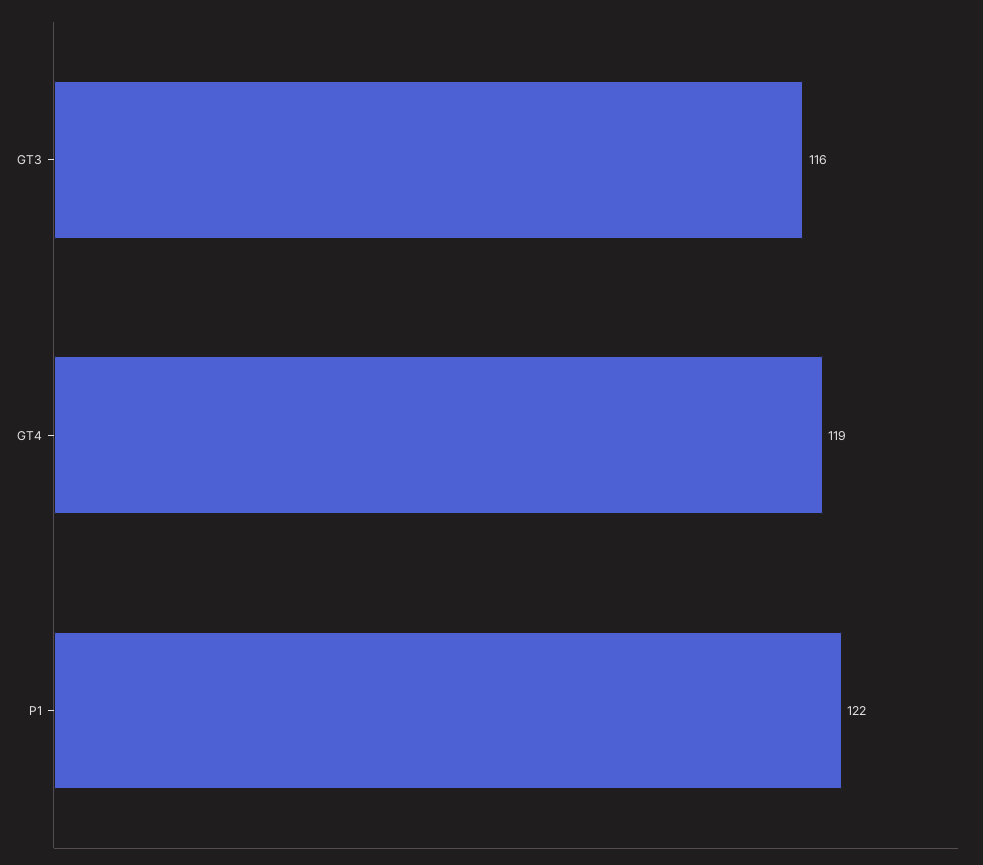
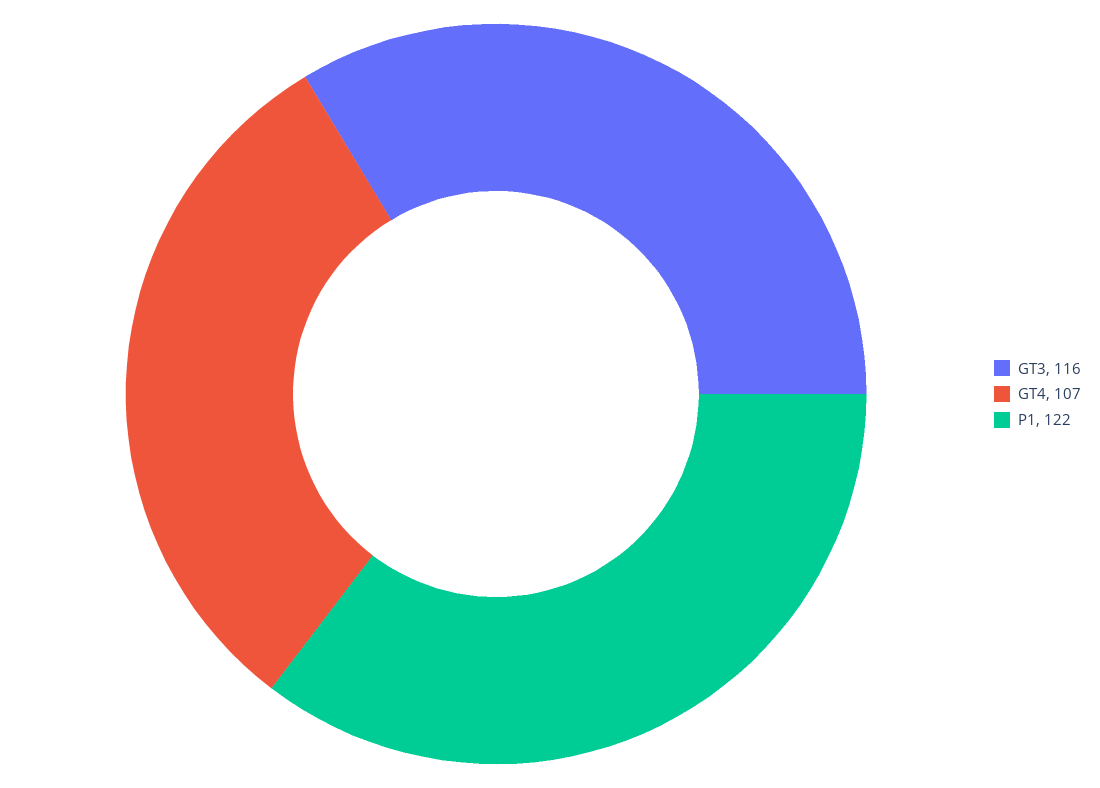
  {
    "GT3": 116,
-   "GT4": 119,
+   "GT4": 107,
    "P1": 122
  }

